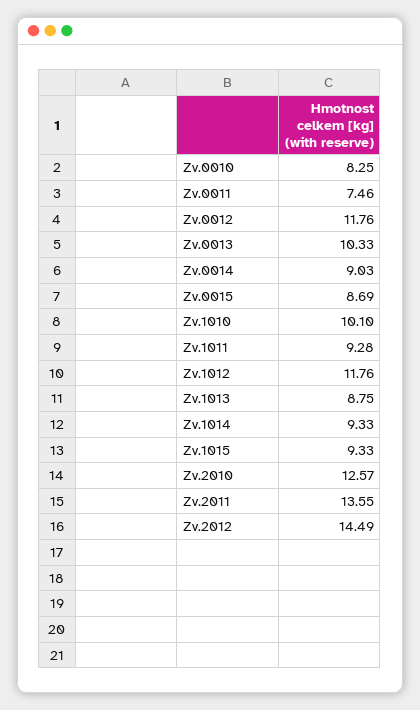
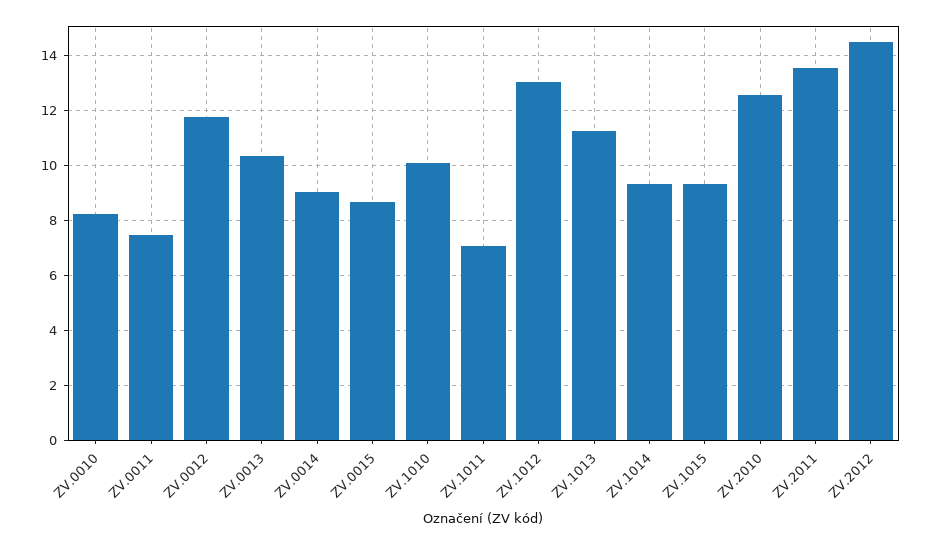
  {
    "Zv.0010": 8.25,
    "Zv.0011": 7.46,
    "Zv.0012": 11.76,
    "Zv.0013": 10.33,
    "Zv.0014": 9.03,
    "Zv.0015": 8.69,
    "Zv.1010": 10.1,
-   "Zv.1011": 9.28,
+   "Zv.1011": 7,
-   "Zv.1012": 11.76,
+   "Zv.1012": 13,
-   "Zv.1013": 8.75,
+   "Zv.1013": 11.25,
    "Zv.1014": 9.33,
    "Zv.1015": 9.33,
    "Zv.2010": 12.57,
    "Zv.2011": 13.55,
    "Zv.2012": 14.49
  }

